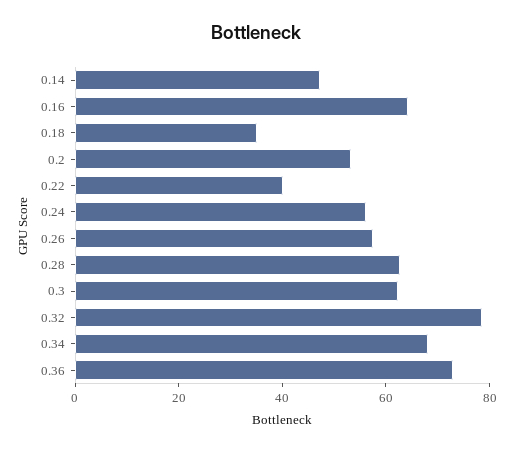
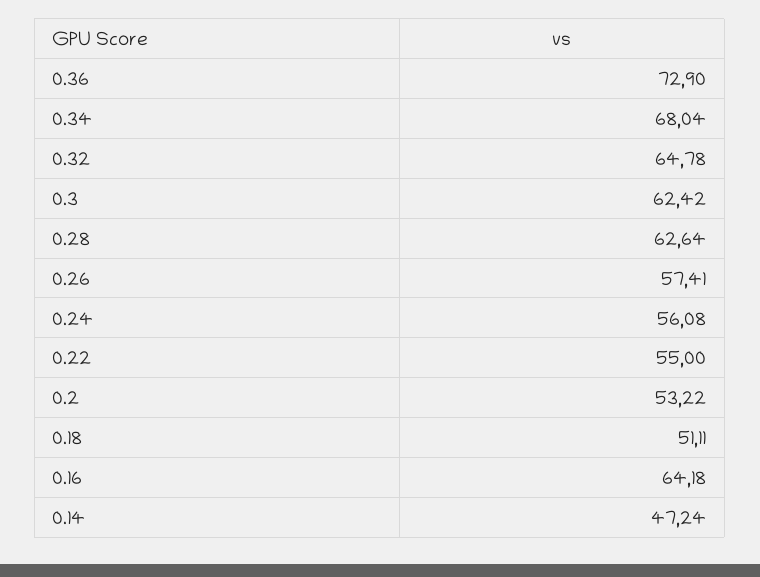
  {
    "0.14": 47.24,
    "0.16": 64.18,
-   "0.18": 35,
+   "0.18": 51.11,
    "0.2": 53.22,
-   "0.22": 40,
+   "0.22": 55,
    "0.24": 56.08,
    "0.26": 57.41,
    "0.28": 62.64,
    "0.3": 62.42,
-   "0.32": 80,
+   "0.32": 64.78,
    "0.34": 68.04,
    "0.36": 72.9
  }

